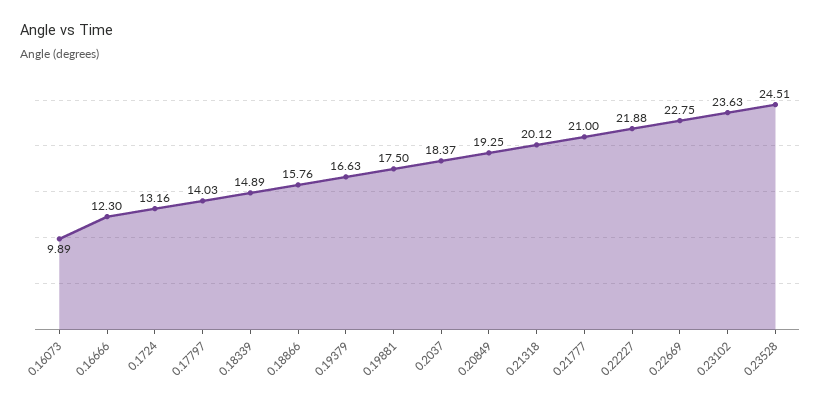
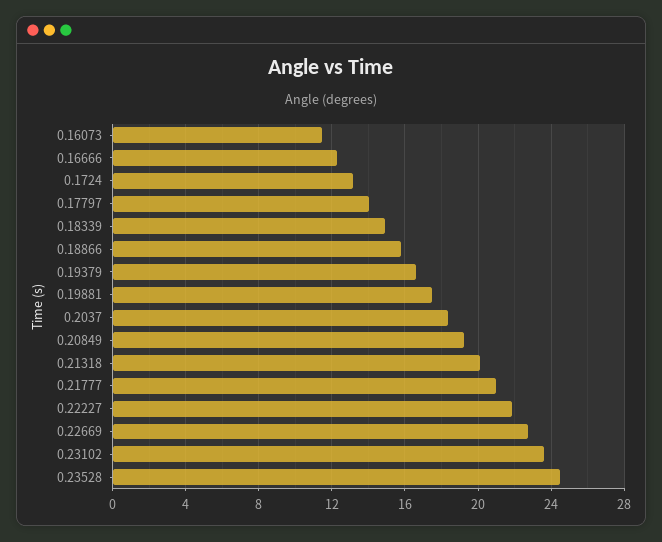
  {
-   "0.16073": 9.89,
+   "0.16073": 11.5,
    "0.16666": 12.3,
    "0.1724": 13.16,
    "0.17797": 14.03,
    "0.18339": 14.89,
    "0.18866": 15.76,
    "0.19379": 16.63,
    "0.19881": 17.5,
    "0.2037": 18.37,
    "0.20849": 19.25,
    "0.21318": 20.12,
    "0.21777": 21,
    "0.22227": 21.88,
    "0.22669": 22.75,
    "0.23102": 23.63,
    "0.23528": 24.51
  }

